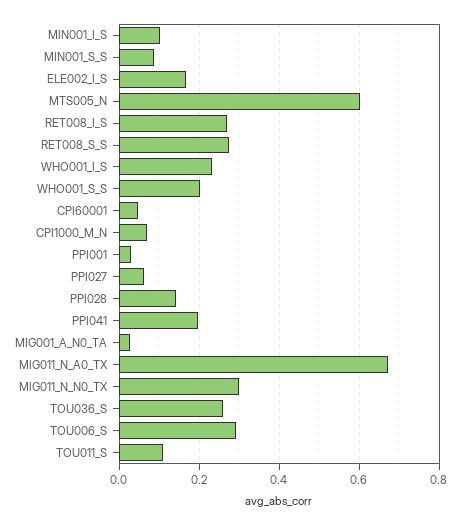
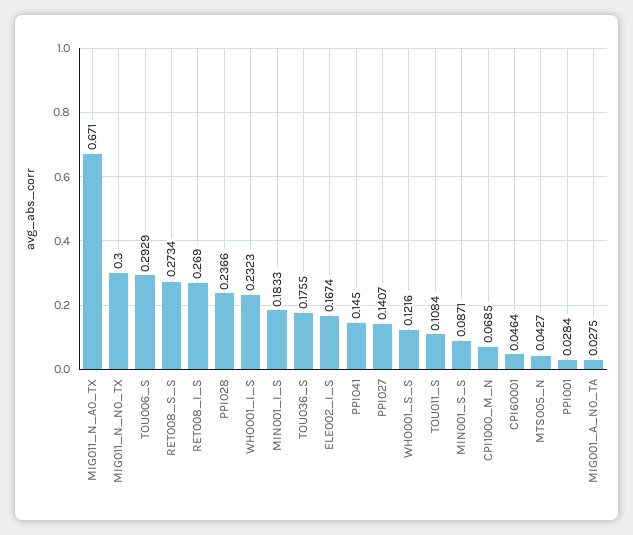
  {
-   "MIN001_I_S": 0.1,
+   "MIN001_I_S": 0.1833,
    "MIN001_S_S": 0.0871,
    "ELE002_I_S": 0.1674,
-   "MTS005_N": 0.6,
+   "MTS005_N": 0.0427,
    "RET008_I_S": 0.269,
    "RET008_S_S": 0.2734,
    "WHO001_I_S": 0.2323,
-   "WHO001_S_S": 0.2,
+   "WHO001_S_S": 0.1216,
    "CPI60001": 0.0464,
    "CPI1000_M_N": 0.0685,
    "PPI001": 0.0284,
-   "PPI027": 0.06,
+   "PPI027": 0.1407,
-   "PPI028": 0.14,
+   "PPI028": 0.2366,
-   "PPI041": 0.2,
+   "PPI041": 0.145,
    "MIG001_A_N0_TA": 0.0275,
    "MIG011_N_A0_TX": 0.671,
    "MIG011_N_N0_TX": 0.3,
-   "TOU036_S": 0.26,
+   "TOU036_S": 0.1755,
    "TOU006_S": 0.2929,
    "TOU011_S": 0.1084
  }

